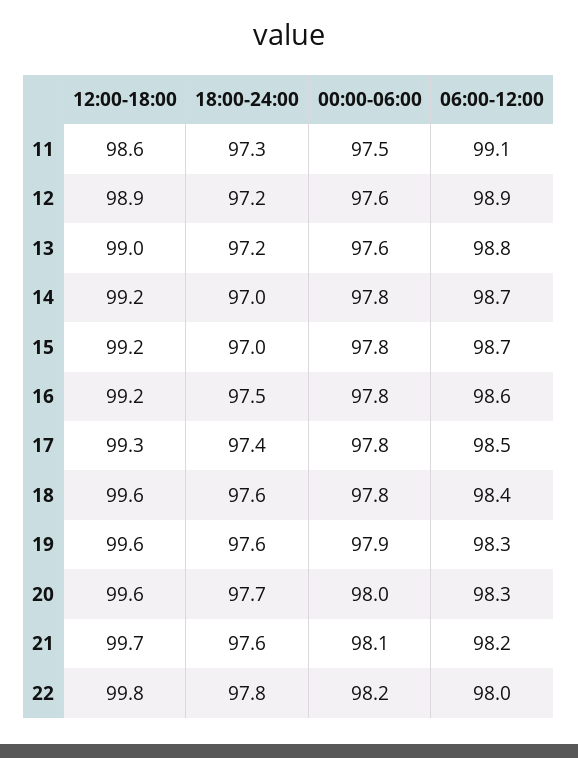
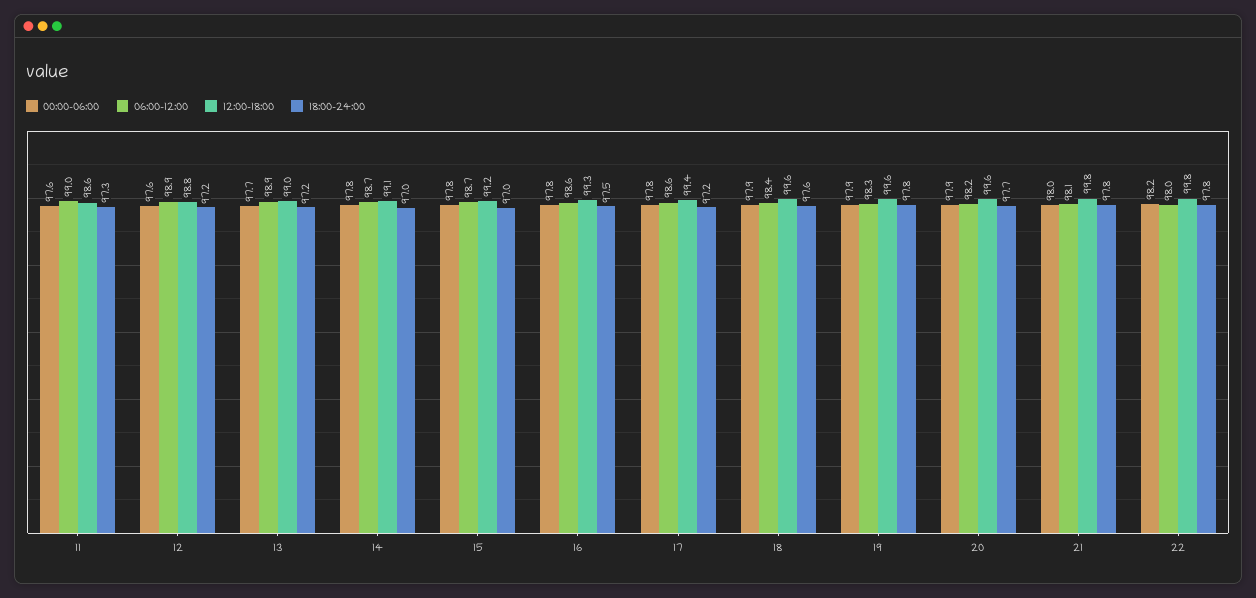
  {
    "12:00-18:00": {
      "11": 98.6,
-     "12": 98.9,
+     "12": 98.8,
      "13": 99,
-     "14": 99.2,
+     "14": 99.1,
      "15": 99.2,
-     "16": 99.2,
+     "16": 99.3,
-     "17": 99.3,
+     "17": 99.4,
      "18": 99.6,
      "19": 99.6,
      "20": 99.6,
-     "21": 99.7,
+     "21": 99.8,
      "22": 99.8
    },
    "18:00-24:00": {
      "11": 97.3,
      "12": 97.2,
      "13": 97.2,
      "14": 97,
      "15": 97,
      "16": 97.5,
-     "17": 97.4,
+     "17": 97.2,
      "18": 97.6,
-     "19": 97.6,
+     "19": 97.8,
      "20": 97.7,
-     "21": 97.6,
+     "21": 97.8,
      "22": 97.8
    },
    "00:00-06:00": {
-     "11": 97.5,
+     "11": 97.6,
      "12": 97.6,
-     "13": 97.6,
+     "13": 97.7,
      "14": 97.8,
      "15": 97.8,
      "16": 97.8,
      "17": 97.8,
-     "18": 97.8,
+     "18": 97.9,
      "19": 97.9,
-     "20": 98,
+     "20": 97.9,
-     "21": 98.1,
+     "21": 98,
      "22": 98.2
    },
    "06:00-12:00": {
-     "11": 99.1,
+     "11": 99,
      "12": 98.9,
-     "13": 98.8,
+     "13": 98.9,
      "14": 98.7,
      "15": 98.7,
      "16": 98.6,
-     "17": 98.5,
+     "17": 98.6,
      "18": 98.4,
      "19": 98.3,
-     "20": 98.3,
+     "20": 98.2,
-     "21": 98.2,
+     "21": 98.1,
      "22": 98
    }
  }

